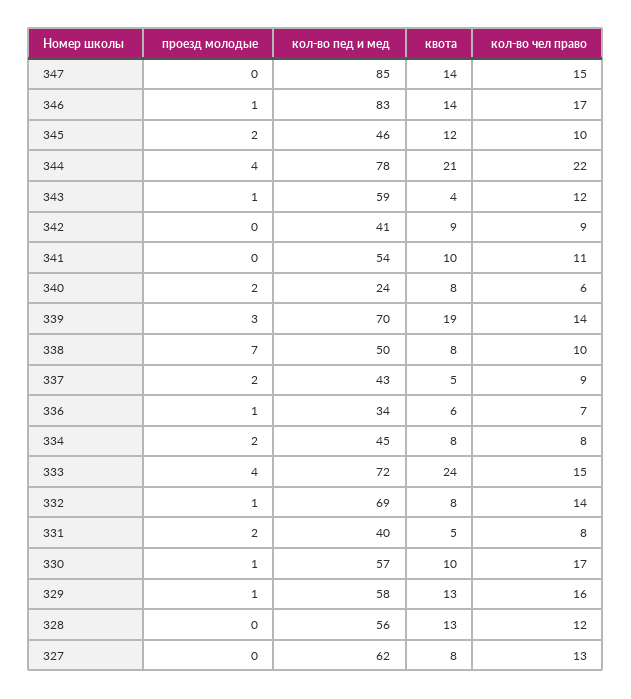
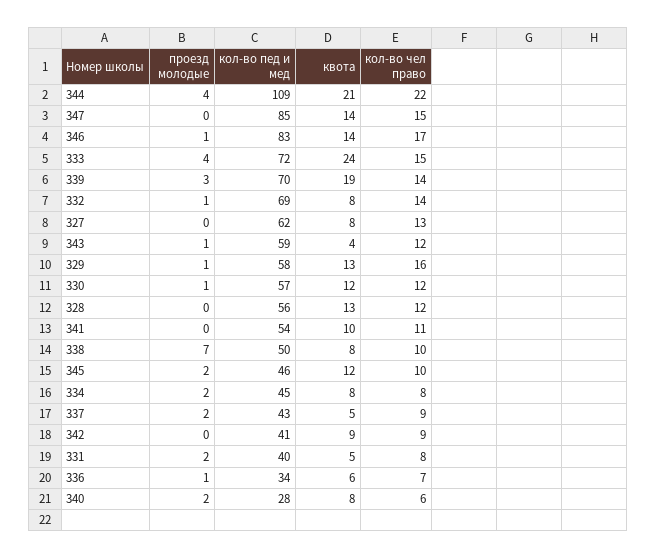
  {
    "проезд молодые": {
      "347": 0,
      "346": 1,
      "345": 2,
      "344": 4,
      "343": 1,
      "342": 0,
      "341": 0,
      "340": 2,
      "339": 3,
      "338": 7,
      "337": 2,
      "336": 1,
      "334": 2,
      "333": 4,
      "332": 1,
      "331": 2,
      "330": 1,
      "329": 1,
      "328": 0,
      "327": 0
    },
    "кол-во пед и мед": {
      "347": 85,
      "346": 83,
      "345": 46,
-     "344": 78,
+     "344": 109,
      "343": 59,
      "342": 41,
      "341": 54,
-     "340": 24,
+     "340": 28,
      "339": 70,
      "338": 50,
      "337": 43,
      "336": 34,
      "334": 45,
      "333": 72,
      "332": 69,
      "331": 40,
      "330": 57,
      "329": 58,
      "328": 56,
      "327": 62
    },
    "квота": {
      "347": 14,
      "346": 14,
      "345": 12,
      "344": 21,
      "343": 4,
      "342": 9,
      "341": 10,
      "340": 8,
      "339": 19,
      "338": 8,
      "337": 5,
      "336": 6,
      "334": 8,
      "333": 24,
      "332": 8,
      "331": 5,
-     "330": 10,
+     "330": 12,
      "329": 13,
      "328": 13,
      "327": 8
    },
    "кол-во чел право": {
      "347": 15,
      "346": 17,
      "345": 10,
      "344": 22,
      "343": 12,
      "342": 9,
      "341": 11,
      "340": 6,
      "339": 14,
      "338": 10,
      "337": 9,
      "336": 7,
      "334": 8,
      "333": 15,
      "332": 14,
      "331": 8,
-     "330": 17,
+     "330": 12,
      "329": 16,
      "328": 12,
      "327": 13
    }
  }

